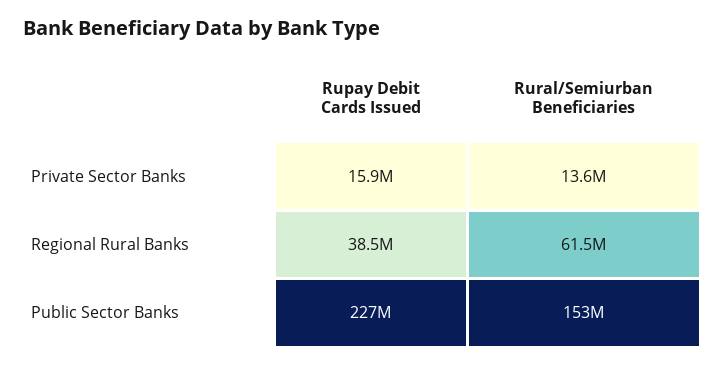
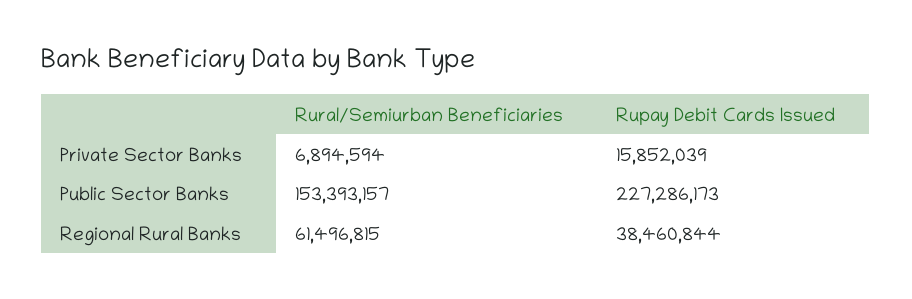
  {
    "Rupay Debit Cards Issued": {
      "Private Sector Banks": 15852039,
      "Regional Rural Banks": 38460844,
      "Public Sector Banks": 227286173
    },
    "Rural/Semiurban Beneficiaries": {
-     "Private Sector Banks": 13600000,
+     "Private Sector Banks": 6894594,
      "Regional Rural Banks": 61496815,
      "Public Sector Banks": 153393157
    }
  }

